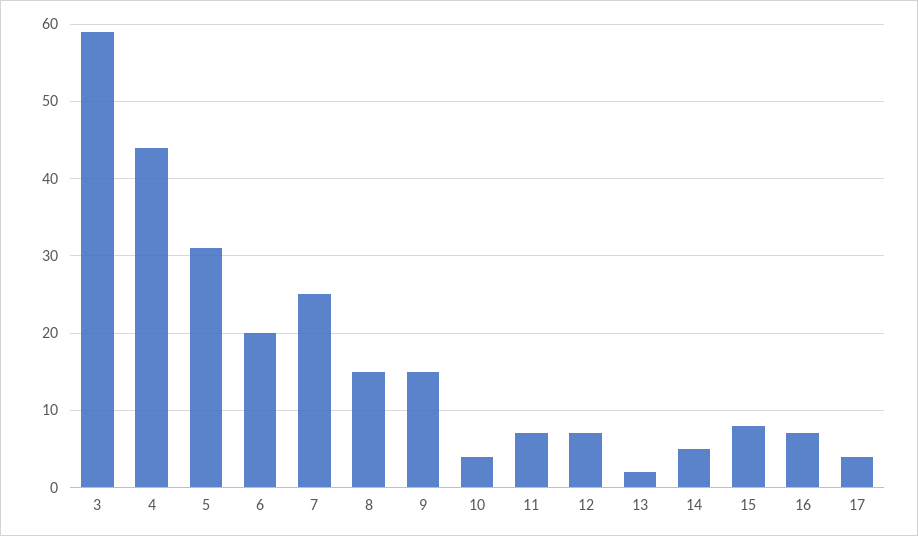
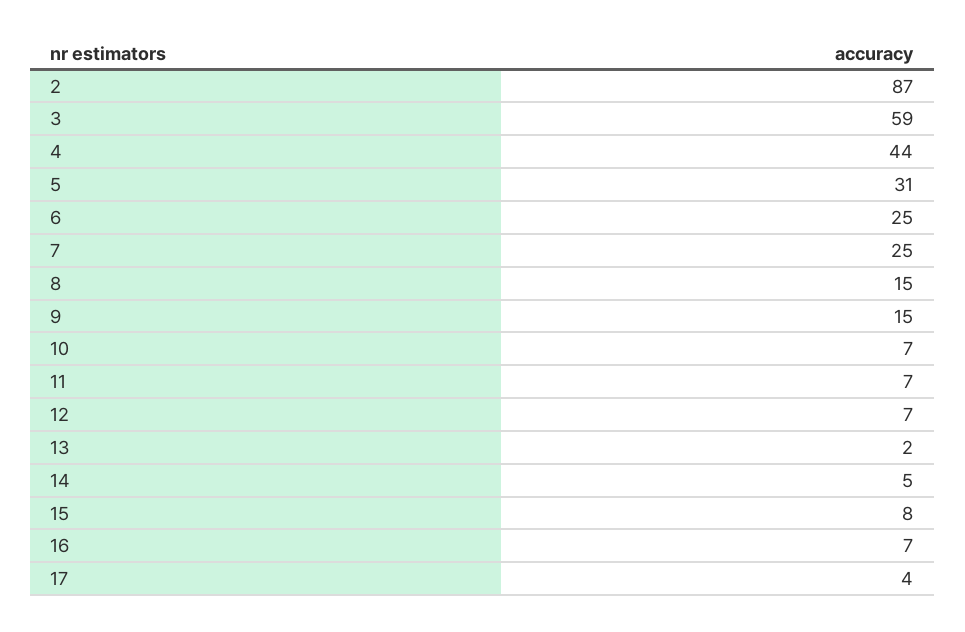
  {
    "3": 59,
    "4": 44,
    "5": 31,
-   "6": 20,
+   "6": 25,
    "7": 25,
    "8": 15,
    "9": 15,
-   "10": 4,
+   "10": 7,
    "11": 7,
    "12": 7,
    "13": 2,
    "14": 5,
    "15": 8,
    "16": 7,
-   "17": 4
+   "17": 4,
+   "2": 87
  }

